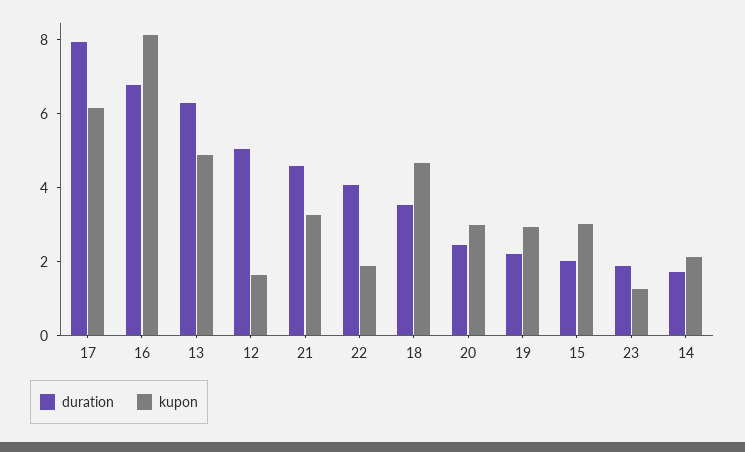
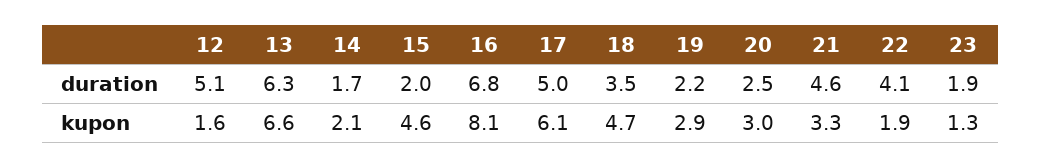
  {
    "duration": {
-     "17": 8,
+     "17": 5,
      "16": 6.8,
      "13": 6.3,
      "12": 5.1,
      "21": 4.6,
      "22": 4.1,
      "18": 3.5,
      "20": 2.5,
      "19": 2.2,
      "15": 2,
      "23": 1.9,
      "14": 1.7
    },
    "kupon": {
      "17": 6.1,
      "16": 8.1,
-     "13": 5,
+     "13": 6.6,
      "12": 1.6,
      "21": 3.3,
      "22": 1.9,
      "18": 4.7,
      "20": 3,
      "19": 2.9,
-     "15": 3,
+     "15": 4.6,
      "23": 1.3,
      "14": 2.1
    }
  }

